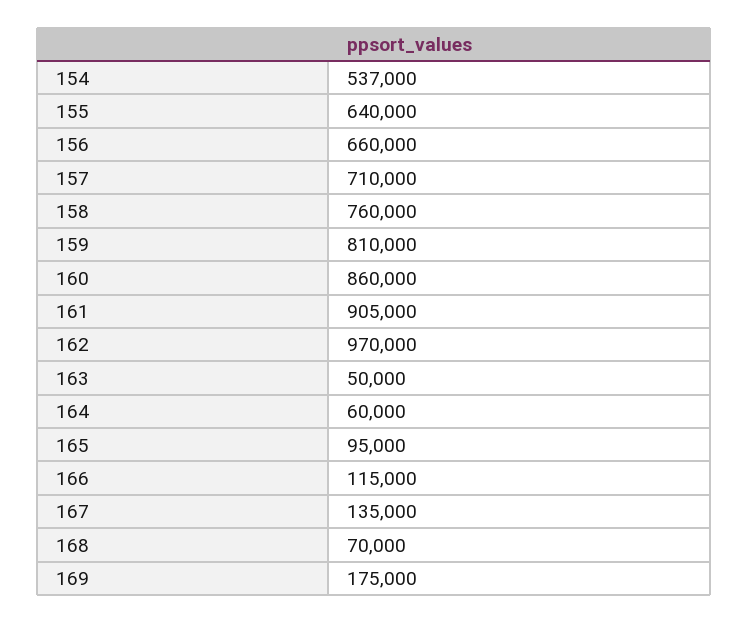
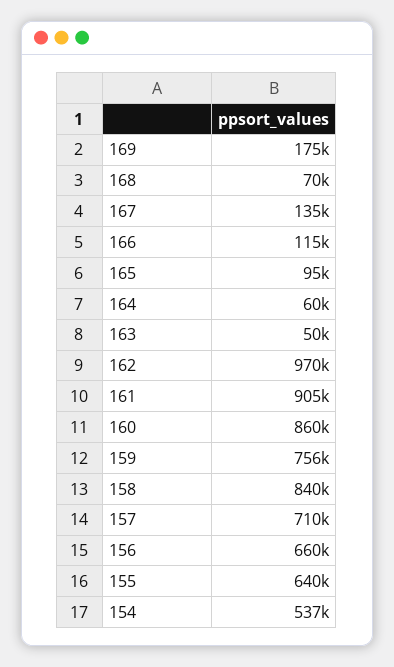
  {
    "154": 537000,
    "155": 640000,
    "156": 660000,
    "157": 710000,
-   "158": 760000,
+   "158": 840000,
-   "159": 810000,
+   "159": 756000,
    "160": 860000,
    "161": 905000,
    "162": 970000,
    "163": 50000,
    "164": 60000,
    "165": 95000,
    "166": 115000,
    "167": 135000,
    "168": 70000,
    "169": 175000
  }

